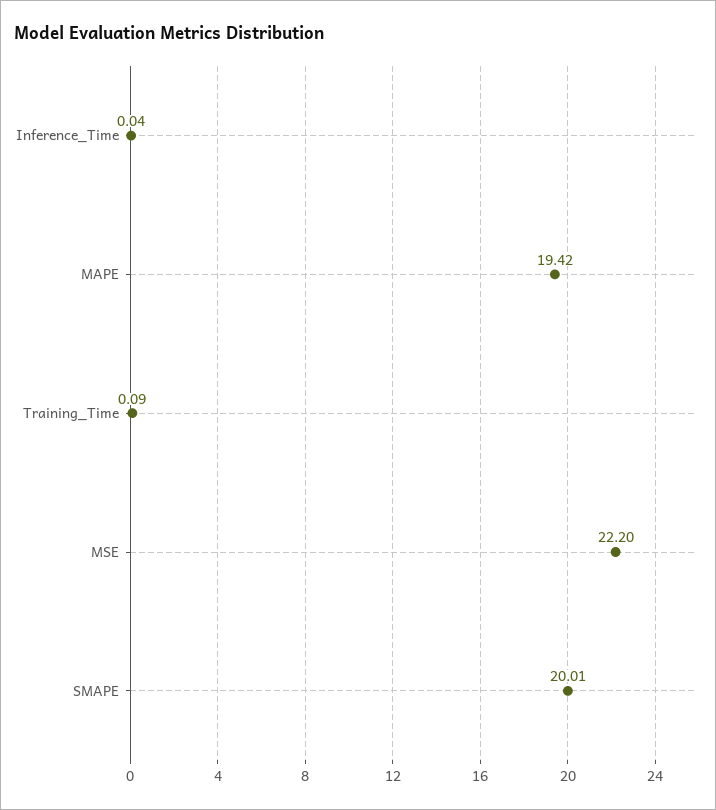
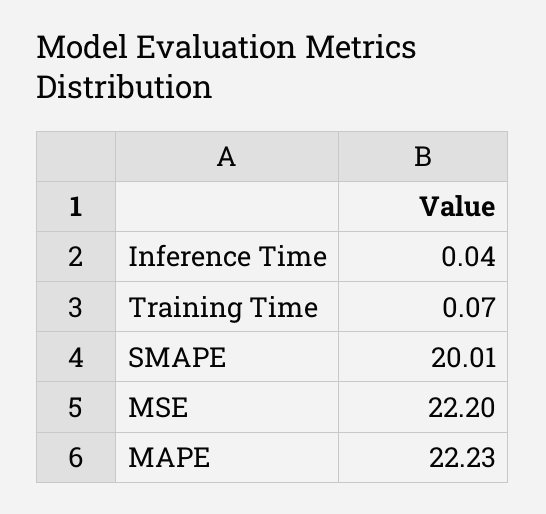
  {
    "Inference_Time": 0.04,
-   "MAPE": 19.42,
+   "MAPE": 22.23,
-   "Training_Time": 0.09,
+   "Training_Time": 0.07,
    "MSE": 22.2,
    "SMAPE": 20.01
  }

